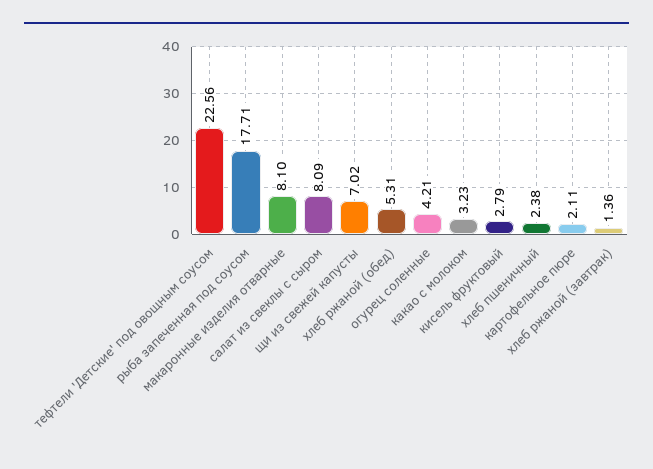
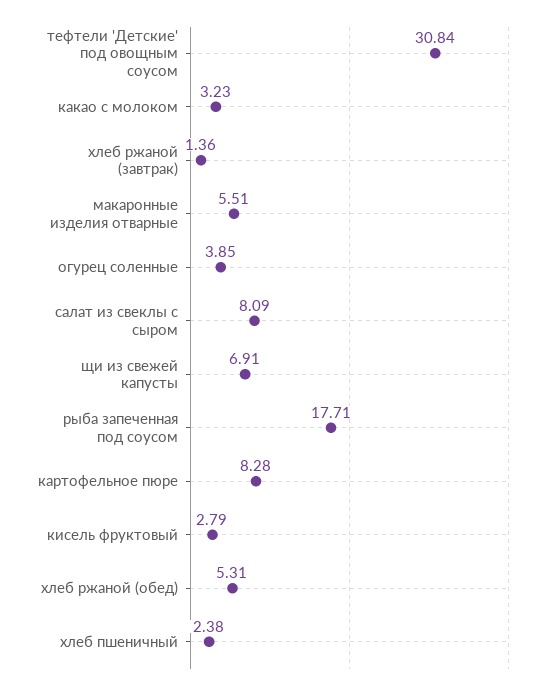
  {
-   "тефтели 'Детские' под овощным соусом": 22.56,
+   "тефтели 'Детские' под овощным соусом": 30.84,
    "рыба запеченная под соусом": 17.71,
-   "макаронные изделия отварные": 8.1,
+   "макаронные изделия отварные": 5.51,
    "салат из свеклы с сыром": 8.09,
-   "щи из свежей капусты": 7.02,
+   "щи из свежей капусты": 6.91,
    "хлеб ржаной (обед)": 5.31,
-   "огурец соленные": 4.21,
+   "огурец соленные": 3.85,
    "какао с молоком": 3.23,
    "кисель фруктовый": 2.79,
    "хлеб пшеничный": 2.38,
-   "картофельное пюре": 2.11,
+   "картофельное пюре": 8.28,
    "хлеб ржаной (завтрак)": 1.36
  }

